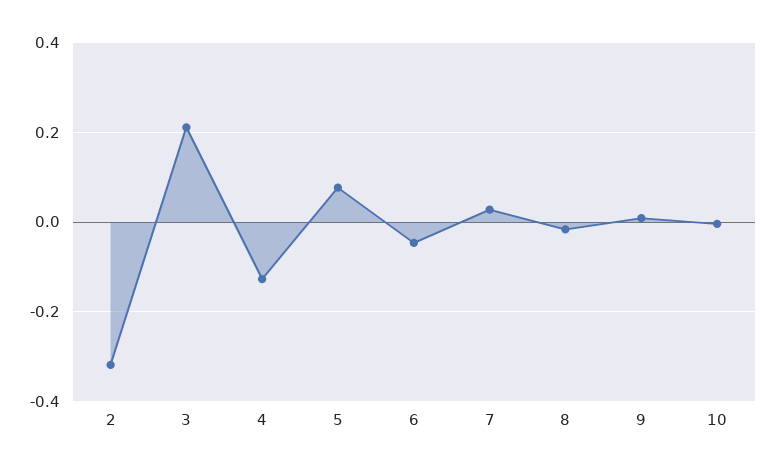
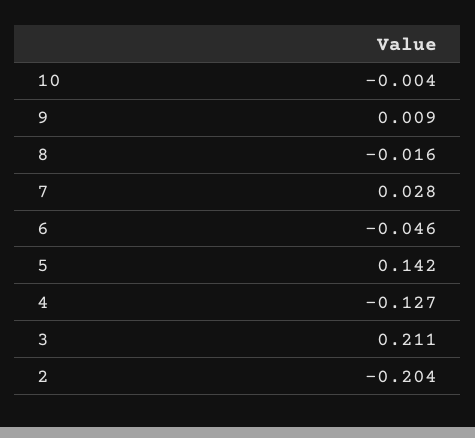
  {
-   "2": -0.32,
+   "2": -0.204,
    "3": 0.211,
    "4": -0.127,
-   "5": 0.08,
+   "5": 0.142,
    "6": -0.046,
    "7": 0.028,
    "8": -0.016,
    "9": 0.009,
    "10": -0.004
  }

